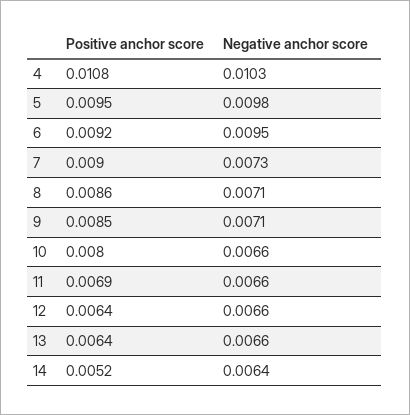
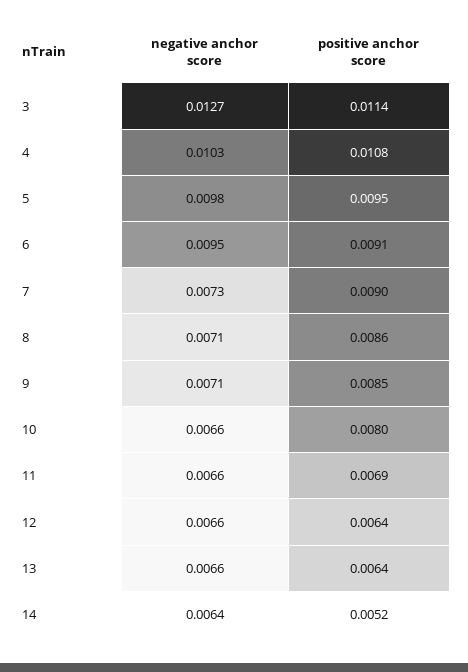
  {
    "Positive anchor score": {
      "4": 0.0108,
      "5": 0.0095,
-     "6": 0.0092,
+     "6": 0.0091,
      "7": 0.009,
      "8": 0.0086,
      "9": 0.0085,
      "10": 0.008,
      "11": 0.0069,
      "12": 0.0064,
      "13": 0.0064,
-     "14": 0.0052
+     "14": 0.0052,
+     "3": 0.0114
    },
    "Negative anchor score": {
      "4": 0.0103,
      "5": 0.0098,
      "6": 0.0095,
      "7": 0.0073,
      "8": 0.0071,
      "9": 0.0071,
      "10": 0.0066,
      "11": 0.0066,
      "12": 0.0066,
      "13": 0.0066,
-     "14": 0.0064
+     "14": 0.0064,
+     "3": 0.0127
    }
  }

